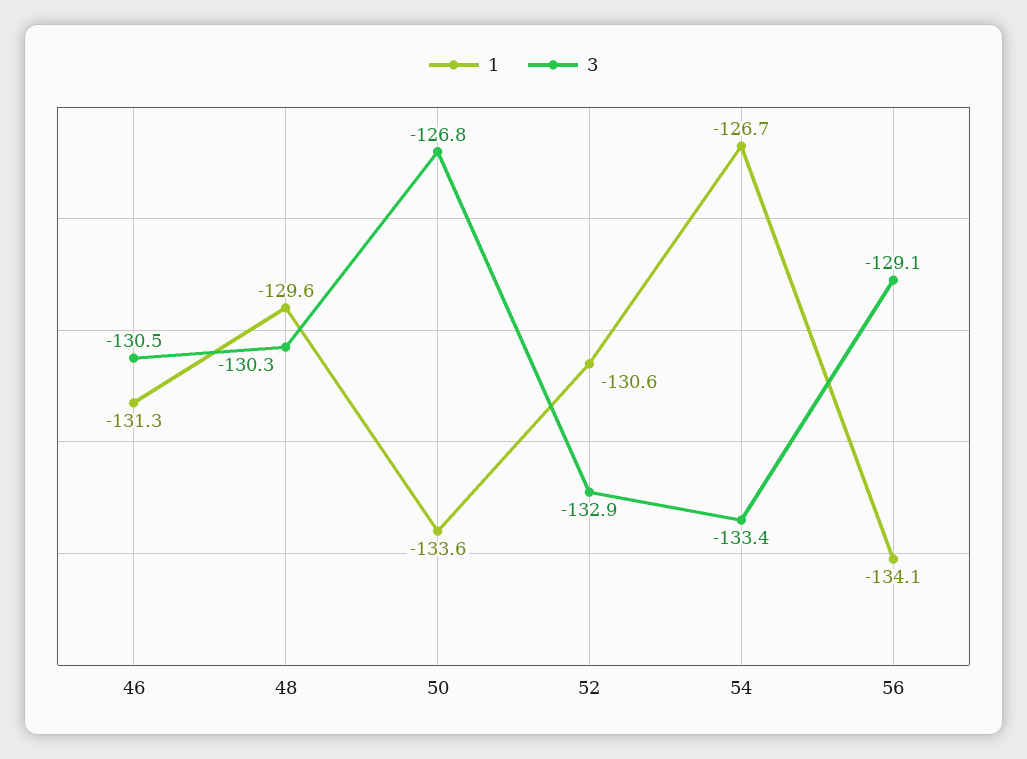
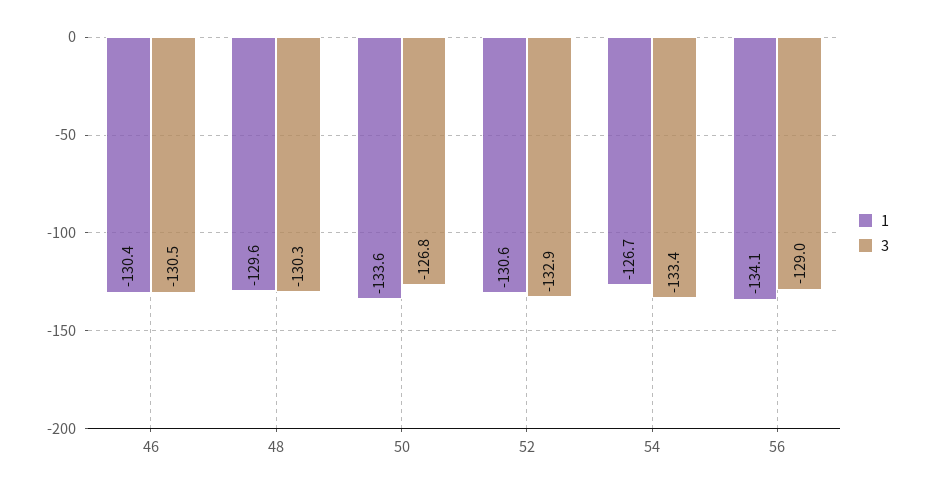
  {
    "1": {
-     "46": -131.3,
+     "46": -130.4,
      "48": -129.6,
      "50": -133.6,
      "52": -130.6,
      "54": -126.7,
      "56": -134.1
    },
    "3": {
      "46": -130.5,
      "48": -130.3,
      "50": -126.8,
      "52": -132.9,
      "54": -133.4,
-     "56": -129.1
+     "56": -129
    }
  }

